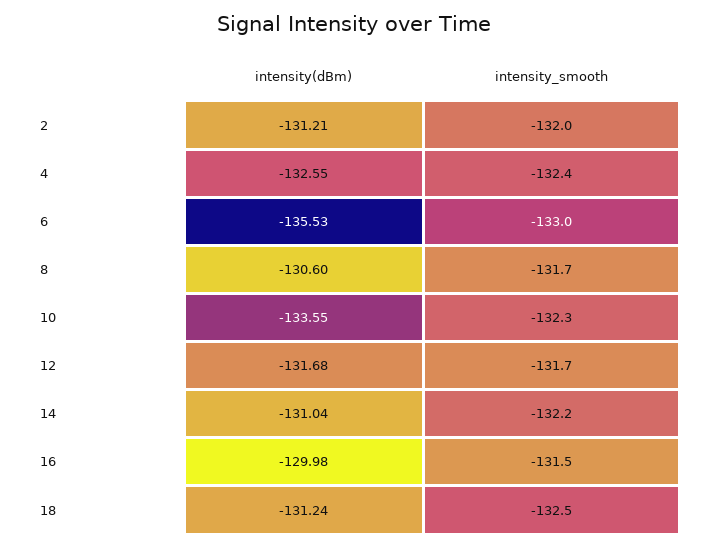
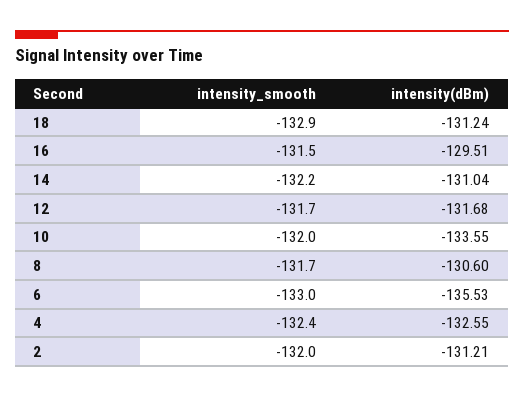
  {
    "intensity(dBm)": {
      "2": -131.21,
      "4": -132.55,
      "6": -135.53,
      "8": -130.6,
      "10": -133.55,
      "12": -131.68,
      "14": -131.04,
-     "16": -129.98,
+     "16": -129.51,
      "18": -131.24
    },
    "intensity_smooth": {
      "2": -132,
      "4": -132.4,
      "6": -133,
      "8": -131.7,
-     "10": -132.3,
+     "10": -132,
      "12": -131.7,
      "14": -132.2,
      "16": -131.5,
-     "18": -132.5
+     "18": -132.9
    }
  }

